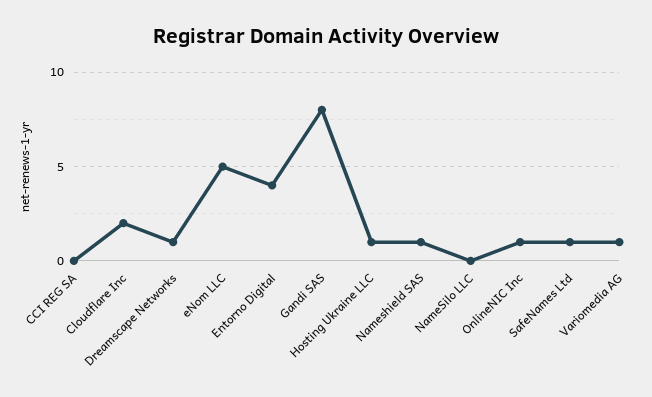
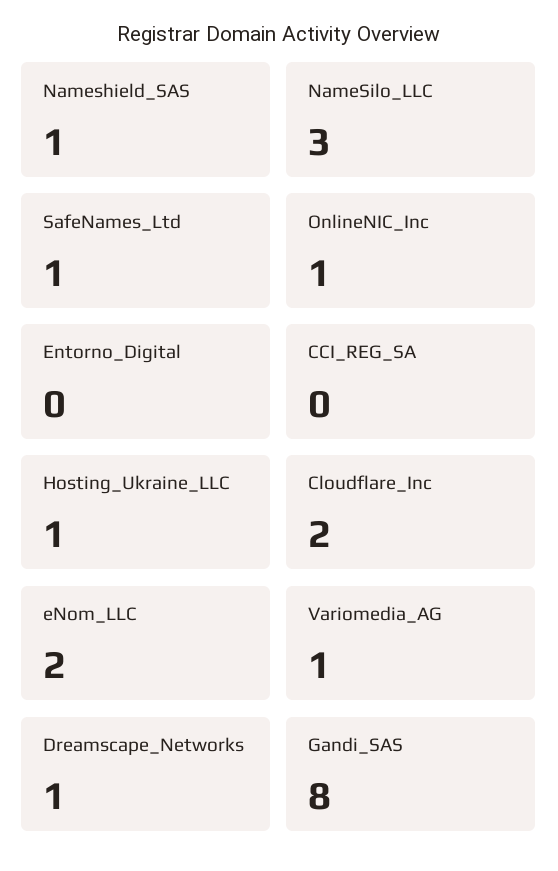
  {
    "CCI REG SA": 0,
    "Cloudflare Inc": 2,
    "Dreamscape Networks": 1,
-   "eNom LLC": 5,
+   "eNom LLC": 2,
-   "Entorno Digital": 4,
+   "Entorno Digital": 0,
    "Gandi SAS": 8,
    "Hosting Ukraine LLC": 1,
    "Nameshield SAS": 1,
-   "NameSilo LLC": 0,
+   "NameSilo LLC": 3,
    "OnlineNIC Inc": 1,
    "SafeNames Ltd": 1,
    "Variomedia AG": 1
  }

